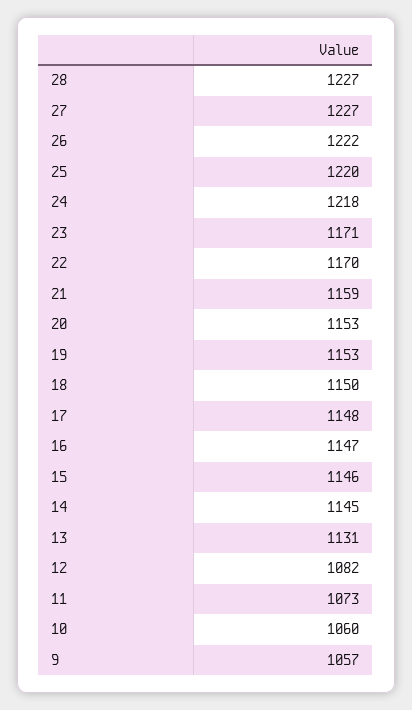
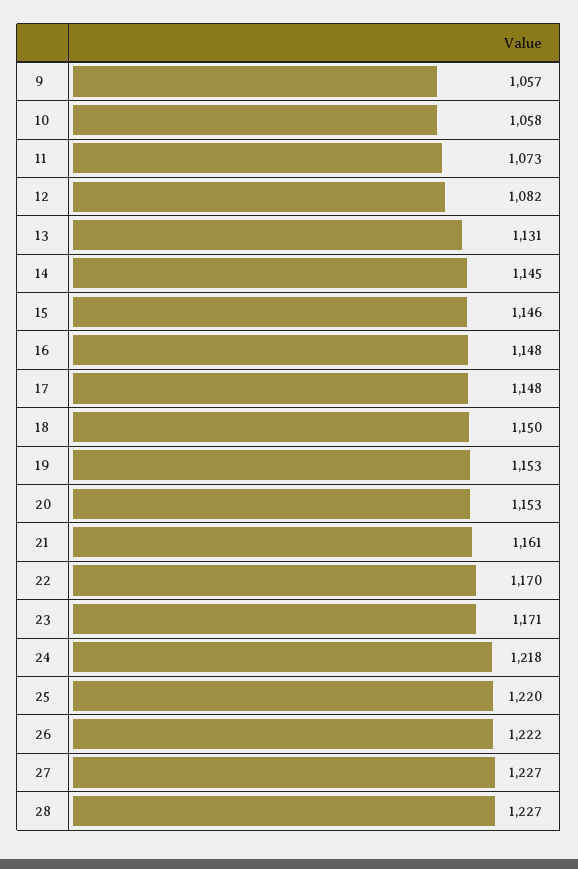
  {
    "28": 1227,
    "27": 1227,
    "26": 1222,
    "25": 1220,
    "24": 1218,
    "23": 1171,
    "22": 1170,
-   "21": 1159,
+   "21": 1161,
    "20": 1153,
    "19": 1153,
    "18": 1150,
    "17": 1148,
-   "16": 1147,
+   "16": 1148,
    "15": 1146,
    "14": 1145,
    "13": 1131,
    "12": 1082,
    "11": 1073,
-   "10": 1060,
+   "10": 1058,
    "9": 1057
  }

